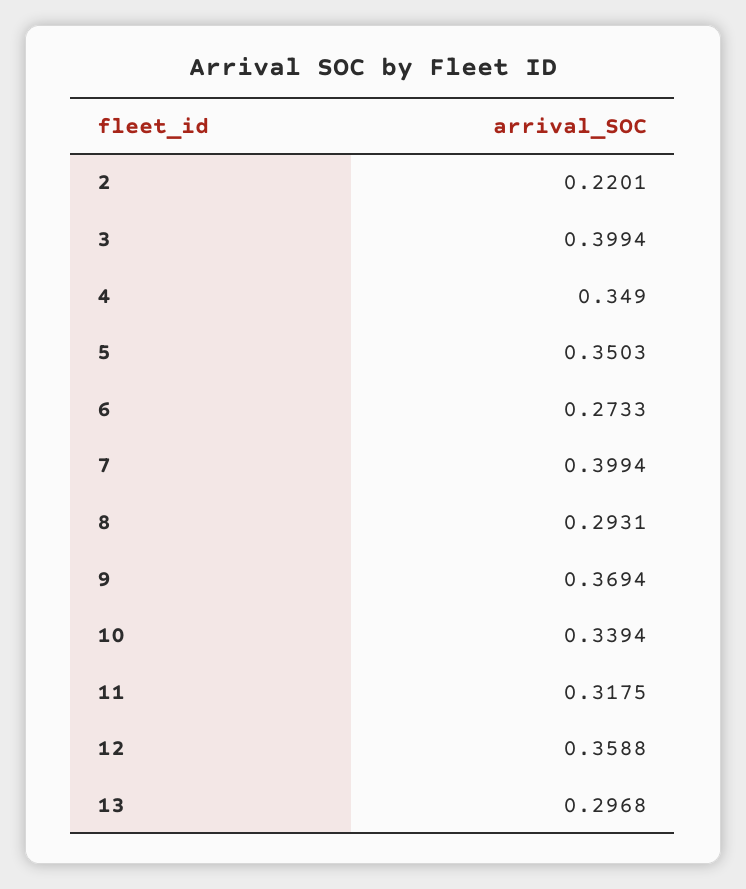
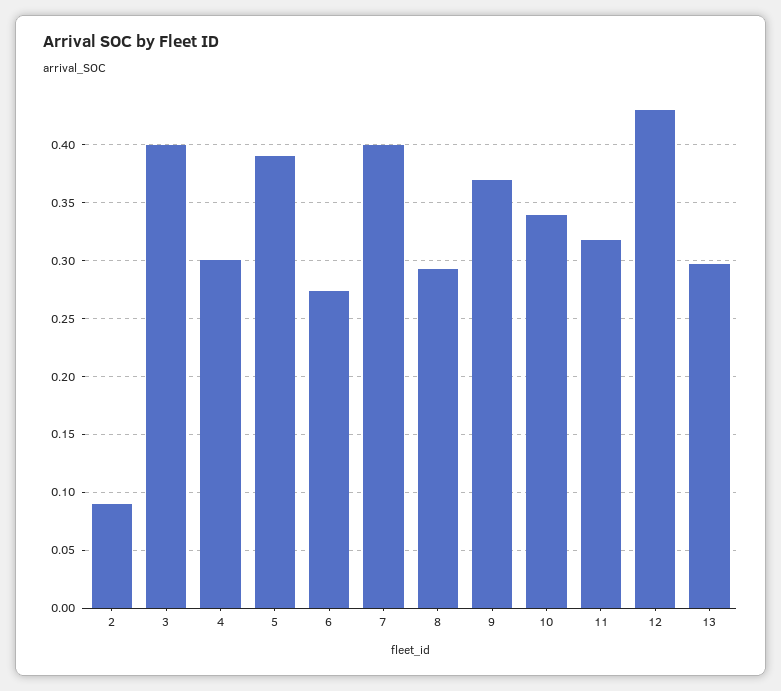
  {
-   "2": 0.2201,
+   "2": 0.09,
    "3": 0.3994,
-   "4": 0.349,
+   "4": 0.3,
-   "5": 0.3503,
+   "5": 0.39,
    "6": 0.2733,
    "7": 0.3994,
    "8": 0.2931,
    "9": 0.3694,
    "10": 0.3394,
    "11": 0.3175,
-   "12": 0.3588,
+   "12": 0.43,
    "13": 0.2968
  }

